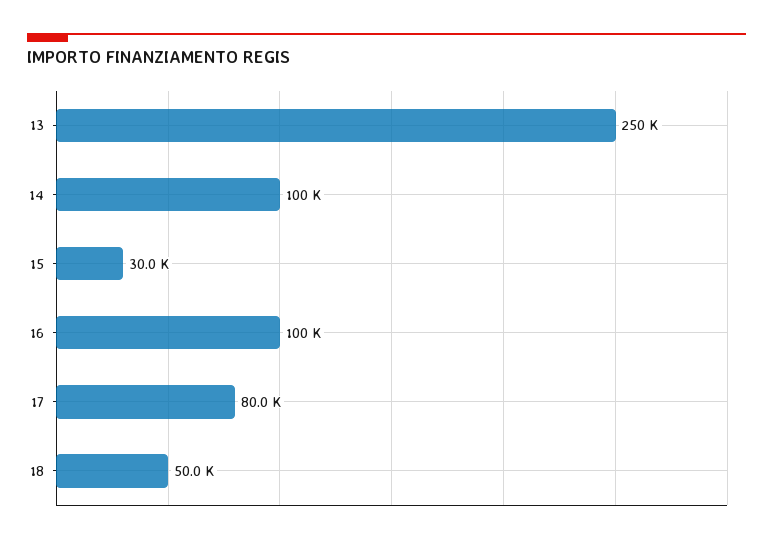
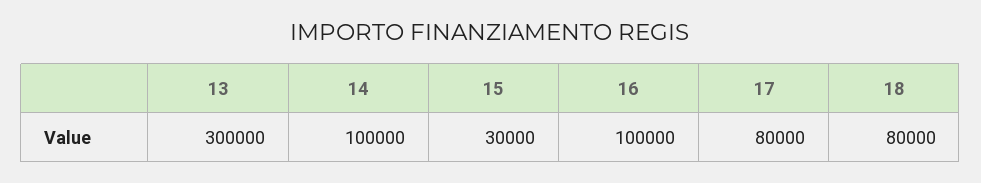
  {
-   "13": 250000,
+   "13": 300000,
    "14": 100000,
    "15": 30000,
    "16": 100000,
    "17": 80000,
-   "18": 50000
+   "18": 80000
  }

